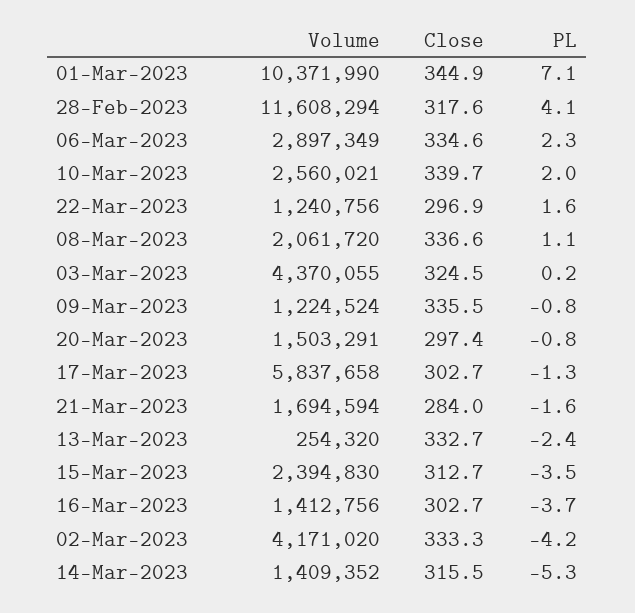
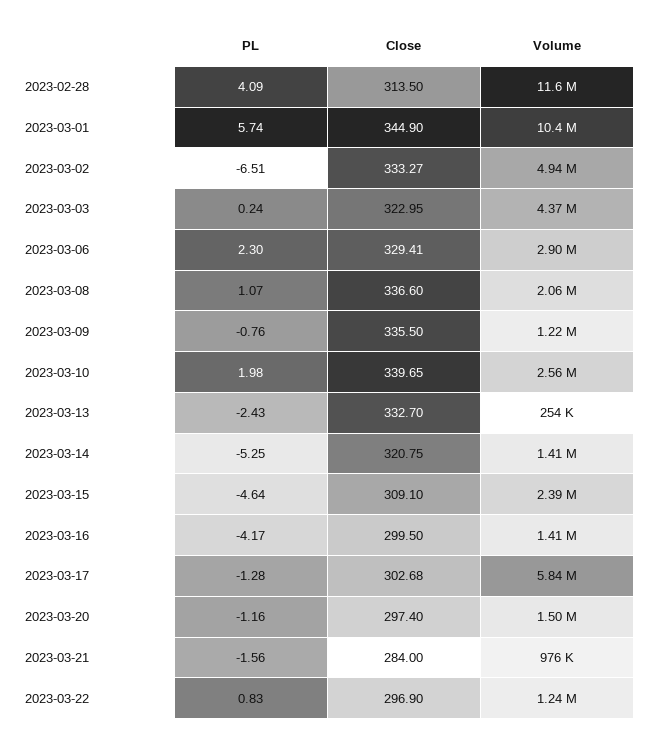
  {
    "Volume": {
      "01-Mar-2023": 10371990,
      "28-Feb-2023": 11608294,
      "06-Mar-2023": 2897349,
      "10-Mar-2023": 2560021,
      "22-Mar-2023": 1240756,
      "08-Mar-2023": 2061720,
      "03-Mar-2023": 4370055,
      "09-Mar-2023": 1224524,
      "20-Mar-2023": 1503291,
      "17-Mar-2023": 5837658,
-     "21-Mar-2023": 1694594,
+     "21-Mar-2023": 976000,
      "13-Mar-2023": 254320,
      "15-Mar-2023": 2394830,
      "16-Mar-2023": 1412756,
-     "02-Mar-2023": 4171020,
+     "02-Mar-2023": 4940000,
      "14-Mar-2023": 1409352
    },
    "Close": {
      "01-Mar-2023": 344.9,
-     "28-Feb-2023": 317.6,
+     "28-Feb-2023": 313.5,
-     "06-Mar-2023": 334.6,
+     "06-Mar-2023": 329.41,
      "10-Mar-2023": 339.65,
      "22-Mar-2023": 296.9,
      "08-Mar-2023": 336.6,
-     "03-Mar-2023": 324.5,
+     "03-Mar-2023": 322.95,
      "09-Mar-2023": 335.5,
      "20-Mar-2023": 297.4,
      "17-Mar-2023": 302.68,
      "21-Mar-2023": 284,
      "13-Mar-2023": 332.7,
-     "15-Mar-2023": 312.7,
+     "15-Mar-2023": 309.1,
-     "16-Mar-2023": 302.7,
+     "16-Mar-2023": 299.5,
      "02-Mar-2023": 333.27,
-     "14-Mar-2023": 315.5
+     "14-Mar-2023": 320.75
    },
    "PL": {
-     "01-Mar-2023": 7.1,
+     "01-Mar-2023": 5.74,
      "28-Feb-2023": 4.09,
      "06-Mar-2023": 2.3,
      "10-Mar-2023": 1.98,
-     "22-Mar-2023": 1.6,
+     "22-Mar-2023": 0.83,
      "08-Mar-2023": 1.07,
      "03-Mar-2023": 0.24,
      "09-Mar-2023": -0.76,
-     "20-Mar-2023": -0.8,
+     "20-Mar-2023": -1.16,
      "17-Mar-2023": -1.28,
      "21-Mar-2023": -1.56,
      "13-Mar-2023": -2.43,
-     "15-Mar-2023": -3.5,
+     "15-Mar-2023": -4.64,
-     "16-Mar-2023": -3.7,
+     "16-Mar-2023": -4.17,
-     "02-Mar-2023": -4.2,
+     "02-Mar-2023": -6.51,
      "14-Mar-2023": -5.25
    }
  }

